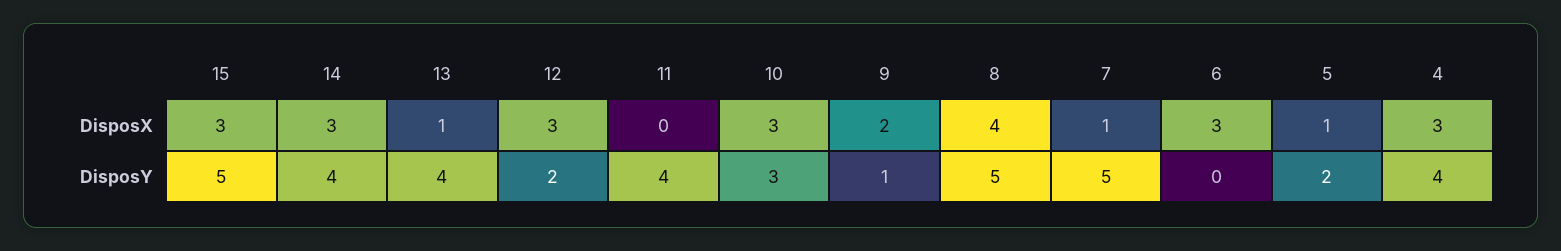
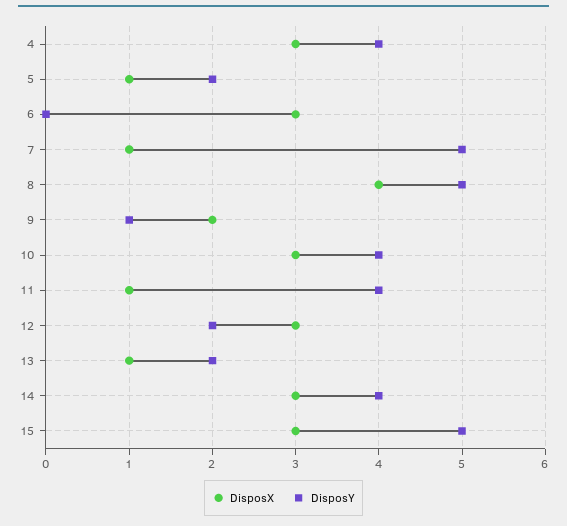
  {
    "DisposX": {
      "15": 3,
      "14": 3,
      "13": 1,
      "12": 3,
-     "11": 0,
+     "11": 1,
      "10": 3,
      "9": 2,
      "8": 4,
      "7": 1,
      "6": 3,
      "5": 1,
      "4": 3
    },
    "DisposY": {
      "15": 5,
      "14": 4,
-     "13": 4,
+     "13": 2,
      "12": 2,
      "11": 4,
-     "10": 3,
+     "10": 4,
      "9": 1,
      "8": 5,
      "7": 5,
      "6": 0,
      "5": 2,
      "4": 4
    }
  }

